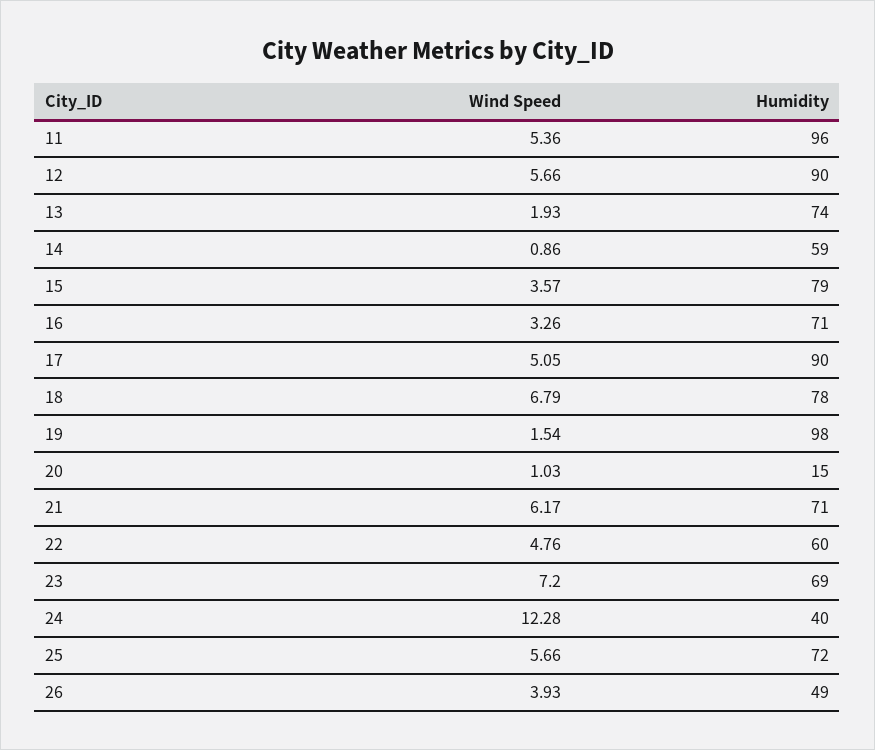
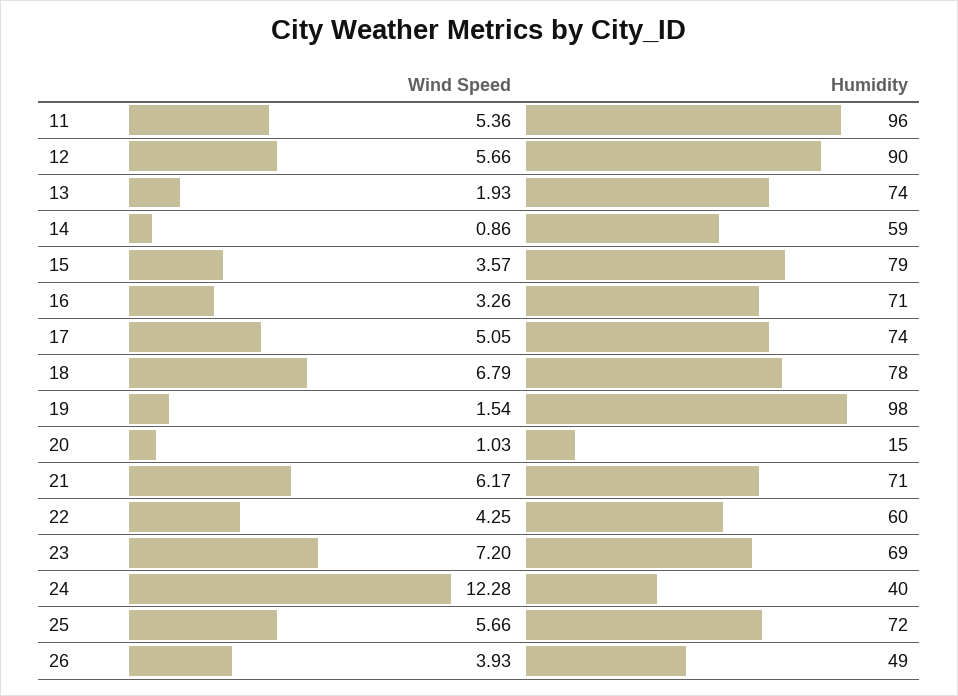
  {
    "Wind Speed": {
      "11": 5.36,
      "12": 5.66,
      "13": 1.93,
      "14": 0.86,
      "15": 3.57,
      "16": 3.26,
      "17": 5.05,
      "18": 6.79,
      "19": 1.54,
      "20": 1.03,
      "21": 6.17,
-     "22": 4.76,
+     "22": 4.25,
      "23": 7.2,
      "24": 12.28,
      "25": 5.66,
      "26": 3.93
    },
    "Humidity": {
      "11": 96,
      "12": 90,
      "13": 74,
      "14": 59,
      "15": 79,
      "16": 71,
-     "17": 90,
+     "17": 74,
      "18": 78,
      "19": 98,
      "20": 15,
      "21": 71,
      "22": 60,
      "23": 69,
      "24": 40,
      "25": 72,
      "26": 49
    }
  }

